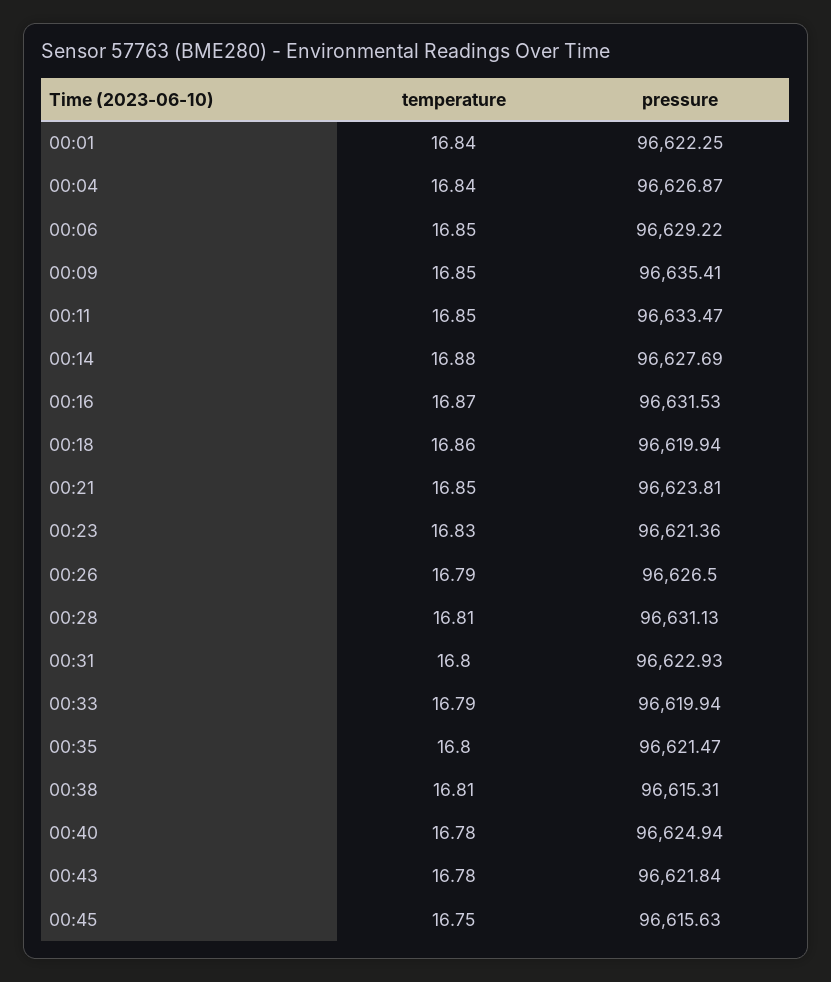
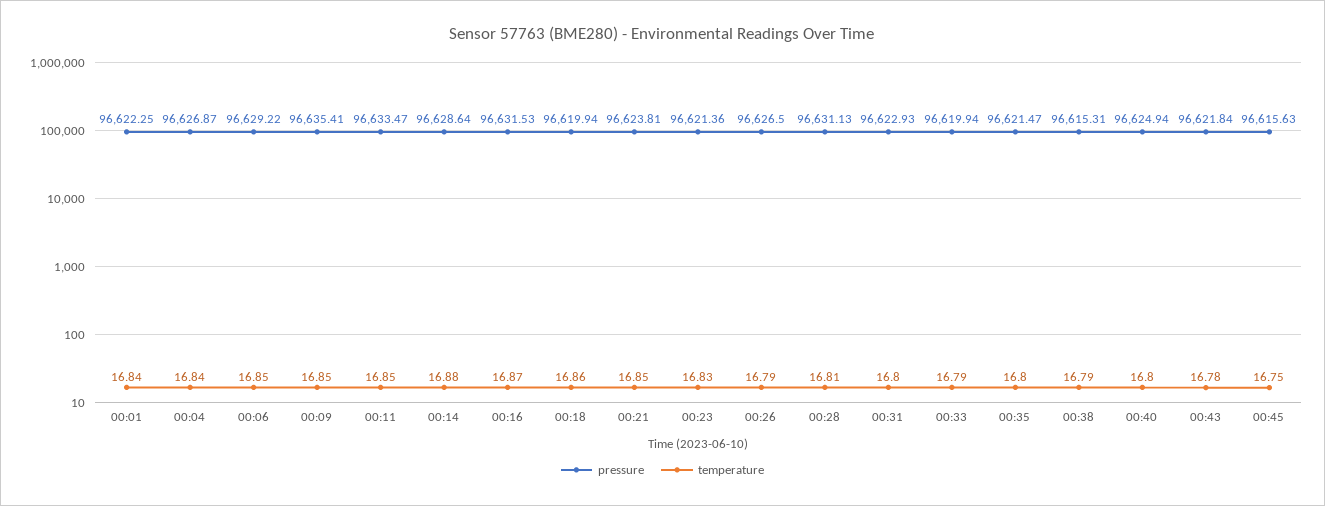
  {
    "temperature": {
      "00:01": 16.84,
      "00:04": 16.84,
      "00:06": 16.85,
      "00:09": 16.85,
      "00:11": 16.85,
      "00:14": 16.88,
      "00:16": 16.87,
      "00:18": 16.86,
      "00:21": 16.85,
      "00:23": 16.83,
      "00:26": 16.79,
      "00:28": 16.81,
      "00:31": 16.8,
      "00:33": 16.79,
      "00:35": 16.8,
-     "00:38": 16.81,
+     "00:38": 16.79,
-     "00:40": 16.78,
+     "00:40": 16.8,
      "00:43": 16.78,
      "00:45": 16.75
    },
    "pressure": {
      "00:01": 96622.25,
      "00:04": 96626.87,
      "00:06": 96629.22,
      "00:09": 96635.41,
      "00:11": 96633.47,
-     "00:14": 96627.69,
+     "00:14": 96628.64,
      "00:16": 96631.53,
      "00:18": 96619.94,
      "00:21": 96623.81,
      "00:23": 96621.36,
      "00:26": 96626.5,
      "00:28": 96631.13,
      "00:31": 96622.93,
      "00:33": 96619.94,
      "00:35": 96621.47,
      "00:38": 96615.31,
      "00:40": 96624.94,
      "00:43": 96621.84,
      "00:45": 96615.63
    }
  }

